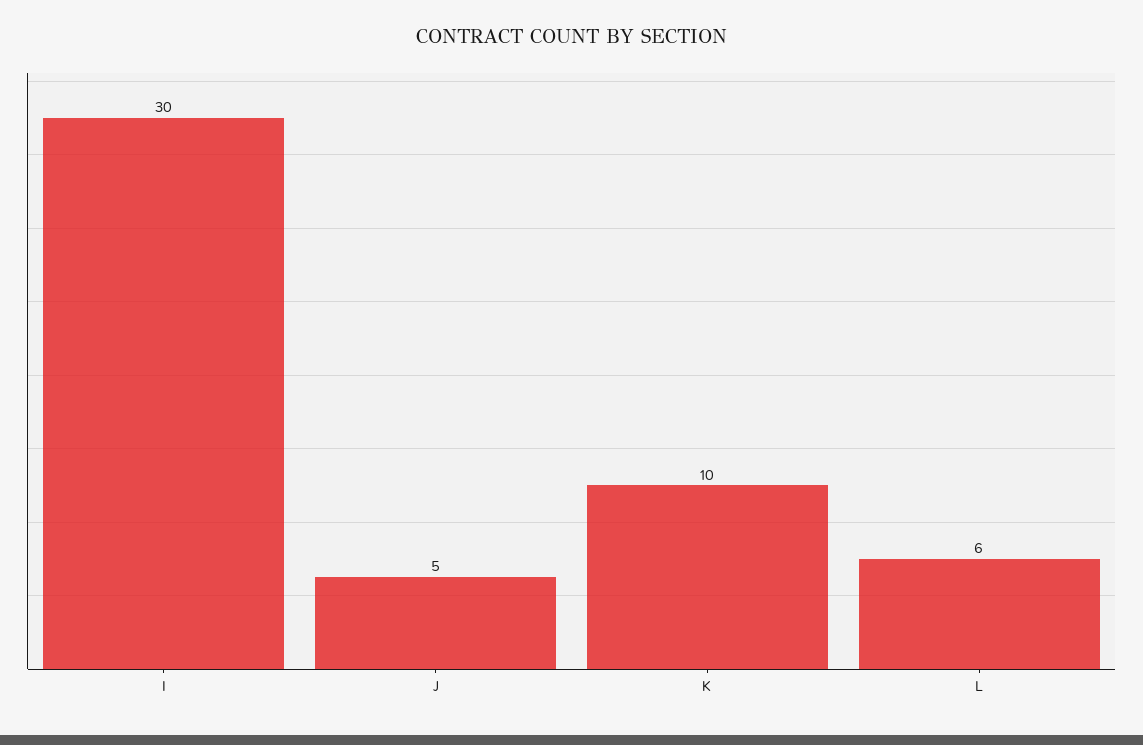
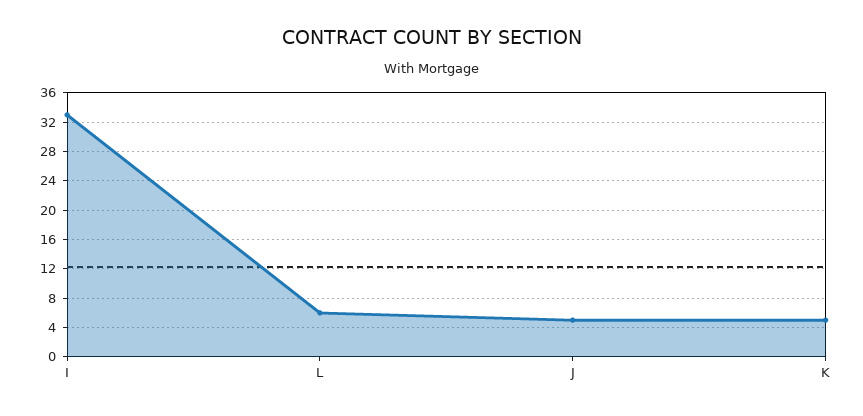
  {
-   "I": 30,
+   "I": 33,
    "J": 5,
-   "K": 10,
+   "K": 5,
    "L": 6
  }

